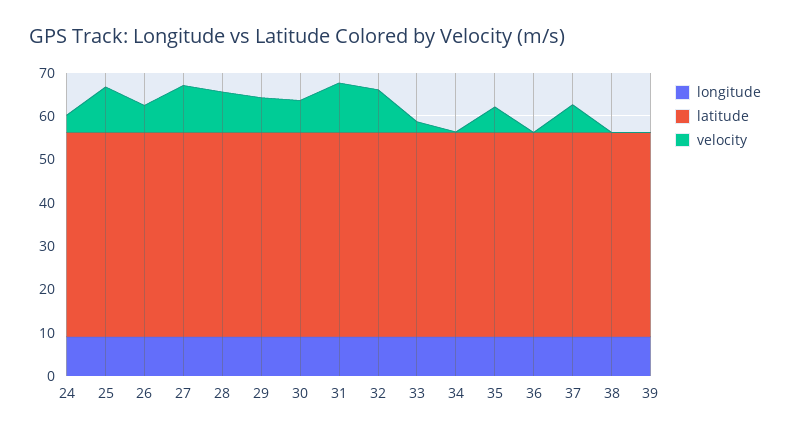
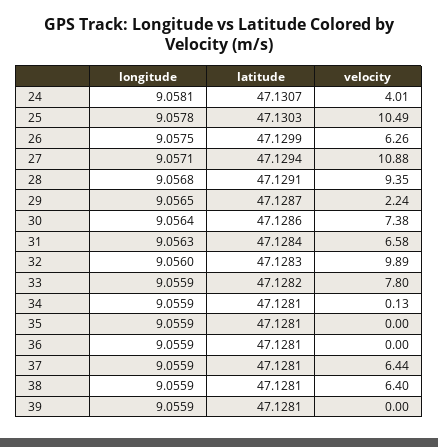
  {
    "longitude": {
      "24": 9.0581,
      "25": 9.0578,
      "26": 9.0575,
      "27": 9.0571,
      "28": 9.0568,
      "29": 9.0565,
      "30": 9.0564,
      "31": 9.0563,
      "32": 9.056,
      "33": 9.0559,
      "34": 9.0559,
      "35": 9.0559,
      "36": 9.0559,
      "37": 9.0559,
      "38": 9.0559,
      "39": 9.0559
    },
    "latitude": {
      "24": 47.1307,
      "25": 47.1303,
      "26": 47.1299,
      "27": 47.1294,
      "28": 47.1291,
      "29": 47.1287,
      "30": 47.1286,
      "31": 47.1284,
      "32": 47.1283,
      "33": 47.1282,
      "34": 47.1281,
      "35": 47.1281,
      "36": 47.1281,
      "37": 47.1281,
      "38": 47.1281,
      "39": 47.1281
    },
    "velocity": {
      "24": 4.01,
      "25": 10.49,
      "26": 6.26,
      "27": 10.88,
      "28": 9.35,
-     "29": 8,
+     "29": 2.24,
      "30": 7.38,
-     "31": 12,
+     "31": 6.58,
      "32": 9.89,
-     "33": 2,
+     "33": 7.8,
      "34": 0.13,
-     "35": 6,
+     "35": 0,
      "36": 0,
      "37": 6.44,
-     "38": 0,
+     "38": 6.4,
      "39": 0
    }
  }

